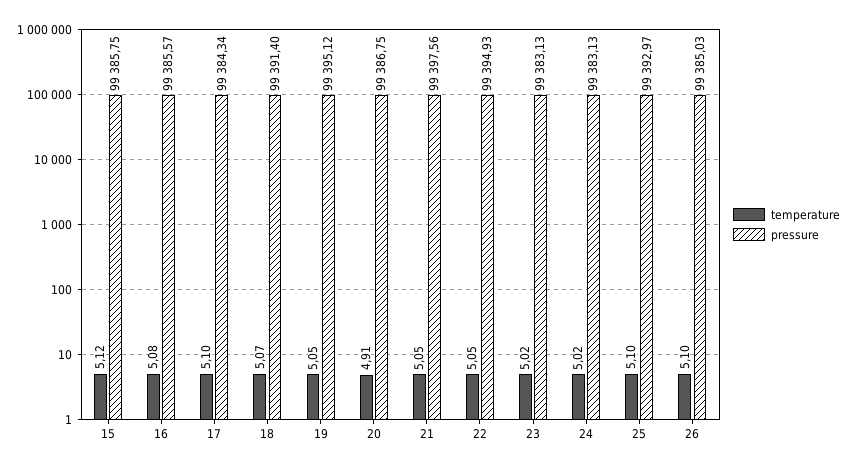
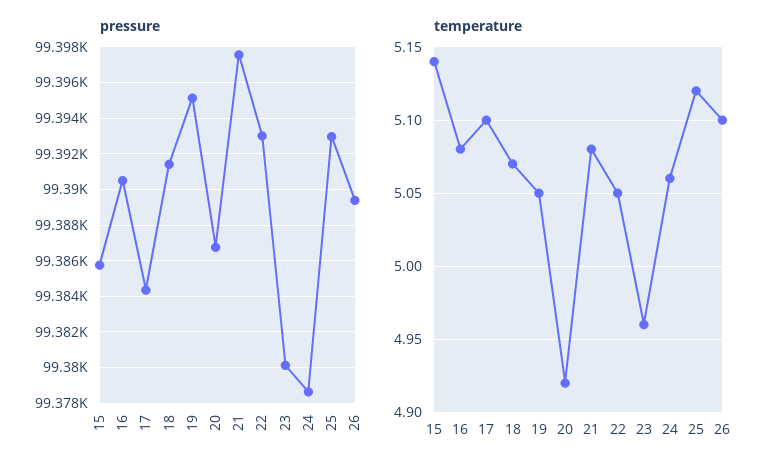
  {
    "temperature": {
-     "15": 5.12,
+     "15": 5.14,
      "16": 5.08,
      "17": 5.1,
      "18": 5.07,
      "19": 5.05,
-     "20": 4.91,
+     "20": 4.92,
-     "21": 5.05,
+     "21": 5.08,
      "22": 5.05,
-     "23": 5.02,
+     "23": 4.96,
-     "24": 5.02,
+     "24": 5.06,
-     "25": 5.1,
+     "25": 5.12,
      "26": 5.1
    },
    "pressure": {
      "15": 99385.75,
-     "16": 99385.57,
+     "16": 99390.5,
      "17": 99384.34,
      "18": 99391.4,
      "19": 99395.12,
      "20": 99386.75,
      "21": 99397.56,
-     "22": 99394.93,
+     "22": 99393,
-     "23": 99383.13,
+     "23": 99380,
-     "24": 99383.13,
+     "24": 99378.5,
      "25": 99392.97,
-     "26": 99385.03
+     "26": 99389.5
    }
  }

